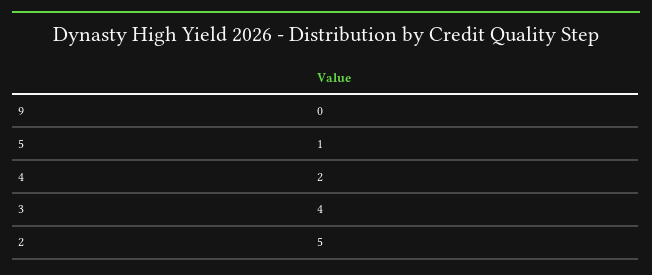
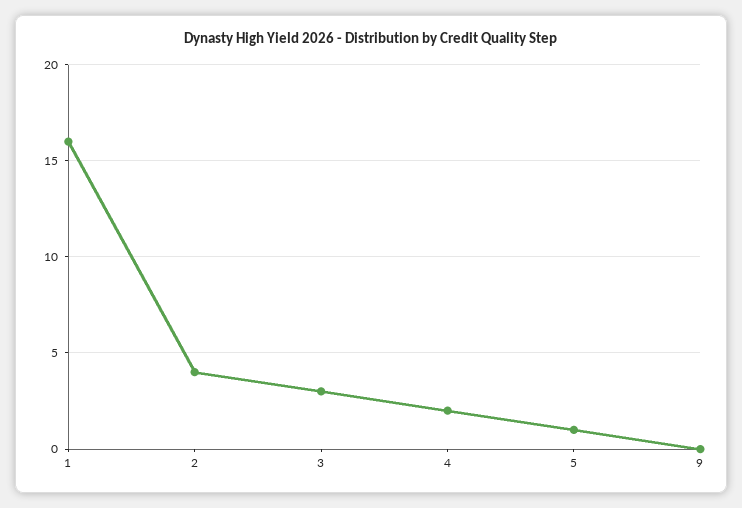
  {
    "9": 0,
    "5": 1,
    "4": 2,
-   "3": 4,
+   "3": 3,
-   "2": 5
+   "2": 4,
+   "1": 16
  }

